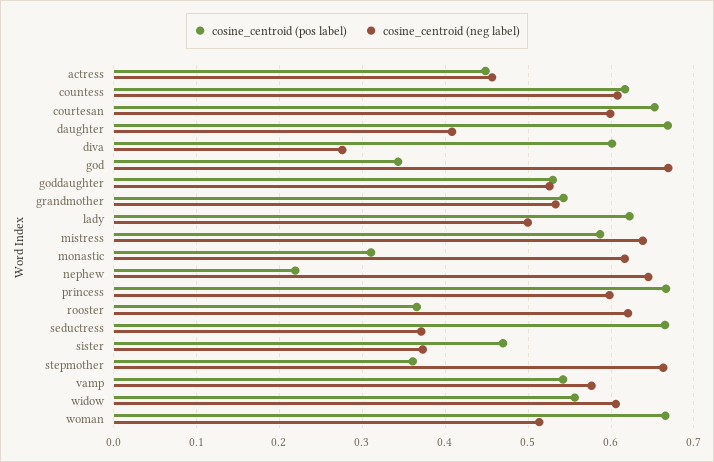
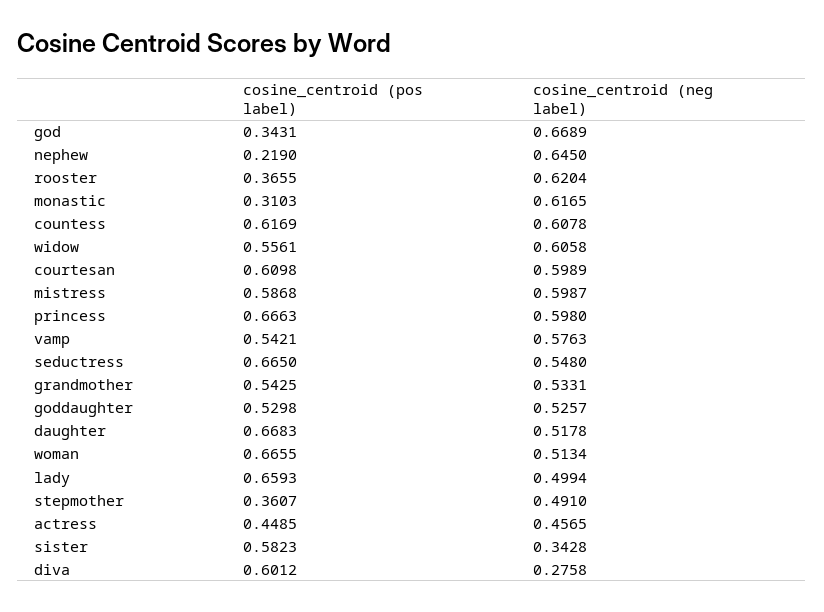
  {
    "cosine_centroid (pos label)": {
      "actress": 0.4485,
      "countess": 0.6169,
-     "courtesan": 0.65,
+     "courtesan": 0.6098,
      "daughter": 0.6683,
      "diva": 0.6012,
      "god": 0.3431,
      "goddaughter": 0.5298,
      "grandmother": 0.5425,
-     "lady": 0.62,
+     "lady": 0.6593,
      "mistress": 0.5868,
      "monastic": 0.3103,
      "nephew": 0.219,
      "princess": 0.6663,
      "rooster": 0.3655,
      "seductress": 0.665,
-     "sister": 0.47,
+     "sister": 0.5823,
      "stepmother": 0.3607,
      "vamp": 0.5421,
      "widow": 0.5561,
      "woman": 0.6655
    },
    "cosine_centroid (neg label)": {
      "actress": 0.4565,
      "countess": 0.6078,
      "courtesan": 0.5989,
-     "daughter": 0.41,
+     "daughter": 0.5178,
      "diva": 0.2758,
      "god": 0.6689,
      "goddaughter": 0.5257,
      "grandmother": 0.5331,
      "lady": 0.4994,
-     "mistress": 0.64,
+     "mistress": 0.5987,
      "monastic": 0.6165,
      "nephew": 0.645,
      "princess": 0.598,
      "rooster": 0.6204,
-     "seductress": 0.37,
+     "seductress": 0.548,
-     "sister": 0.37,
+     "sister": 0.3428,
-     "stepmother": 0.66,
+     "stepmother": 0.491,
      "vamp": 0.5763,
      "widow": 0.6058,
      "woman": 0.5134
    }
  }

